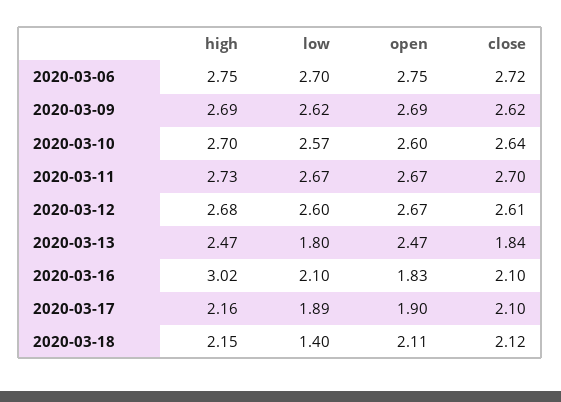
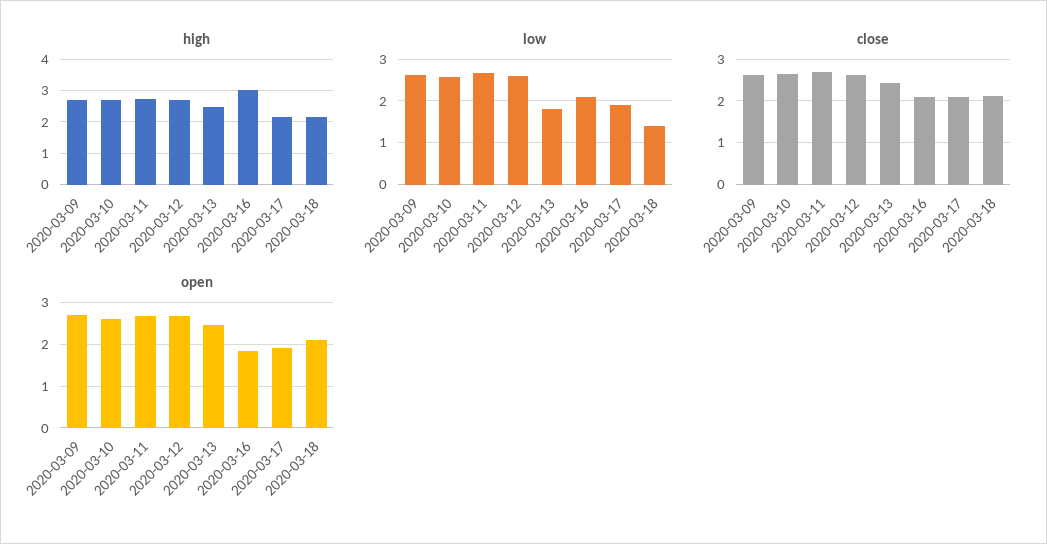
  {
    "high": {
-     "2020-03-06": 2.75,
      "2020-03-09": 2.69,
      "2020-03-10": 2.7,
      "2020-03-11": 2.73,
      "2020-03-12": 2.68,
      "2020-03-13": 2.47,
      "2020-03-16": 3.02,
      "2020-03-17": 2.16,
      "2020-03-18": 2.15
    },
    "low": {
-     "2020-03-06": 2.7,
      "2020-03-09": 2.62,
      "2020-03-10": 2.57,
      "2020-03-11": 2.67,
      "2020-03-12": 2.6,
      "2020-03-13": 1.8,
      "2020-03-16": 2.1,
      "2020-03-17": 1.89,
      "2020-03-18": 1.4
    },
    "open": {
-     "2020-03-06": 2.75,
      "2020-03-09": 2.69,
      "2020-03-10": 2.6,
      "2020-03-11": 2.67,
      "2020-03-12": 2.67,
      "2020-03-13": 2.47,
      "2020-03-16": 1.83,
      "2020-03-17": 1.9,
      "2020-03-18": 2.11
    },
    "close": {
-     "2020-03-06": 2.72,
      "2020-03-09": 2.62,
      "2020-03-10": 2.64,
      "2020-03-11": 2.7,
      "2020-03-12": 2.61,
-     "2020-03-13": 1.84,
+     "2020-03-13": 2.4,
      "2020-03-16": 2.1,
      "2020-03-17": 2.1,
      "2020-03-18": 2.12
    }
  }

